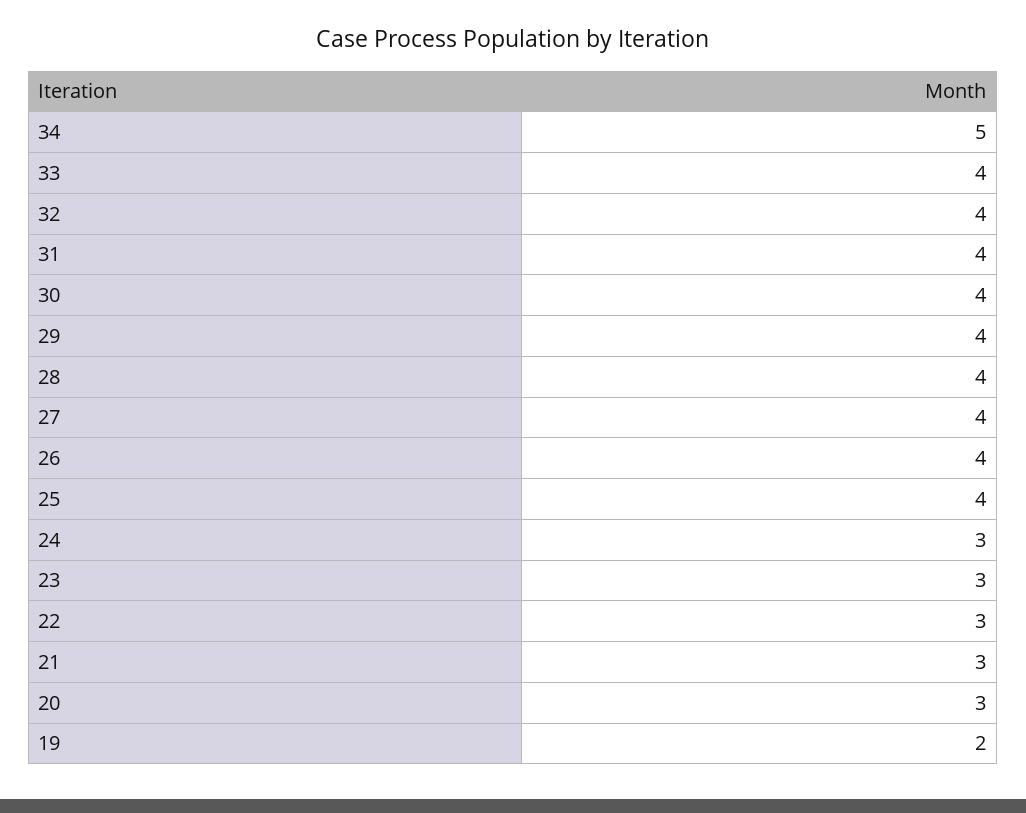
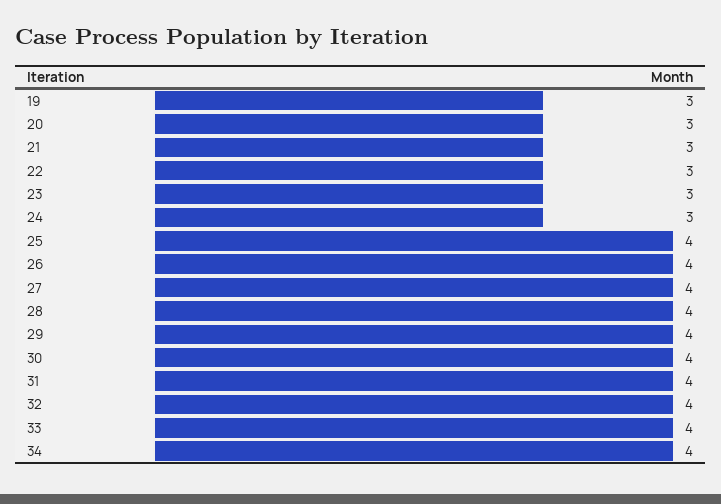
  {
-   "34": 5,
+   "34": 4,
    "33": 4,
    "32": 4,
    "31": 4,
    "30": 4,
    "29": 4,
    "28": 4,
    "27": 4,
    "26": 4,
    "25": 4,
    "24": 3,
    "23": 3,
    "22": 3,
    "21": 3,
    "20": 3,
-   "19": 2
+   "19": 3
  }

